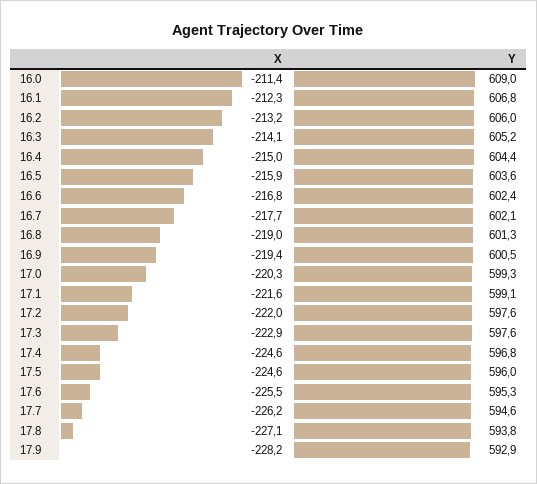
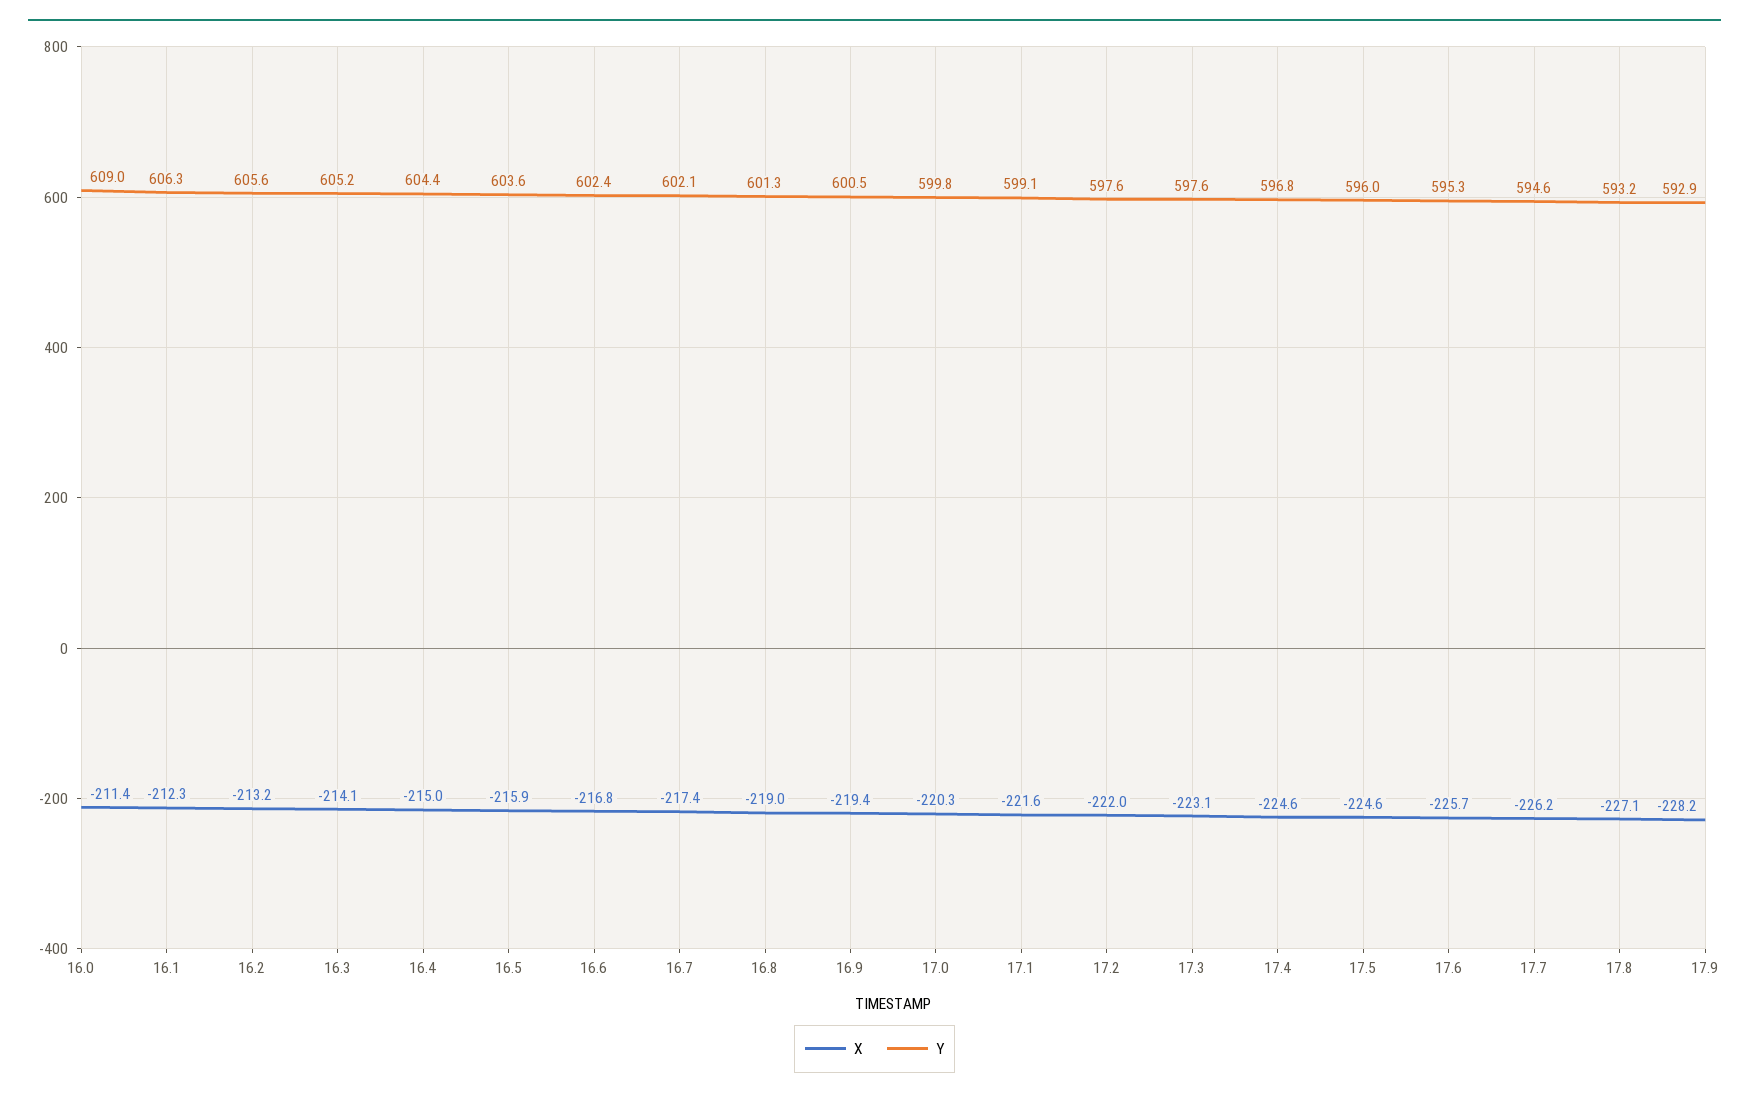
  {
    "X": {
      "16.0": -211.4,
      "16.1": -212.3,
      "16.2": -213.2,
      "16.3": -214.1,
      "16.4": -215,
      "16.5": -215.9,
      "16.6": -216.8,
-     "16.7": -217.7,
+     "16.7": -217.4,
      "16.8": -219,
      "16.9": -219.4,
      "17.0": -220.3,
      "17.1": -221.6,
      "17.2": -222,
-     "17.3": -222.9,
+     "17.3": -223.1,
      "17.4": -224.6,
      "17.5": -224.6,
-     "17.6": -225.5,
+     "17.6": -225.7,
      "17.7": -226.2,
      "17.8": -227.1,
      "17.9": -228.2
    },
    "Y": {
      "16.0": 609,
-     "16.1": 606.8,
+     "16.1": 606.3,
-     "16.2": 606,
+     "16.2": 605.6,
      "16.3": 605.2,
      "16.4": 604.4,
      "16.5": 603.6,
      "16.6": 602.4,
      "16.7": 602.1,
      "16.8": 601.3,
      "16.9": 600.5,
-     "17.0": 599.3,
+     "17.0": 599.8,
      "17.1": 599.1,
      "17.2": 597.6,
      "17.3": 597.6,
      "17.4": 596.8,
      "17.5": 596,
      "17.6": 595.3,
      "17.7": 594.6,
-     "17.8": 593.8,
+     "17.8": 593.2,
      "17.9": 592.9
    }
  }

